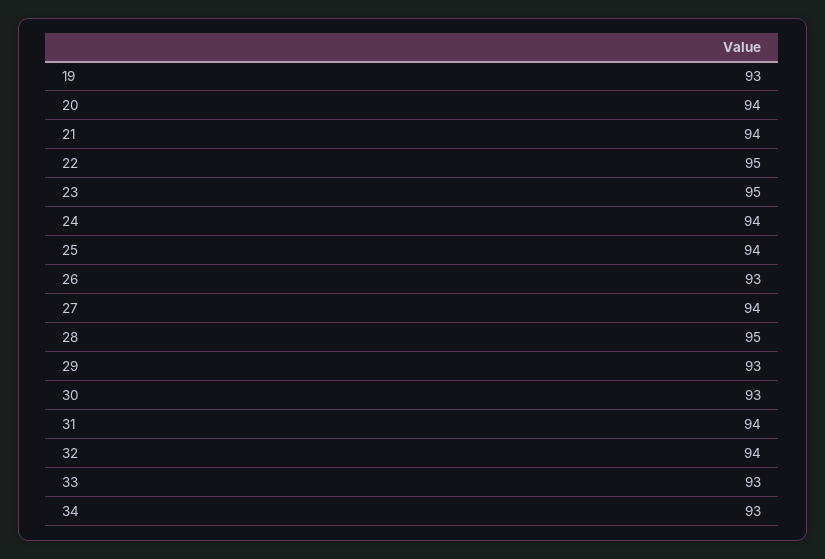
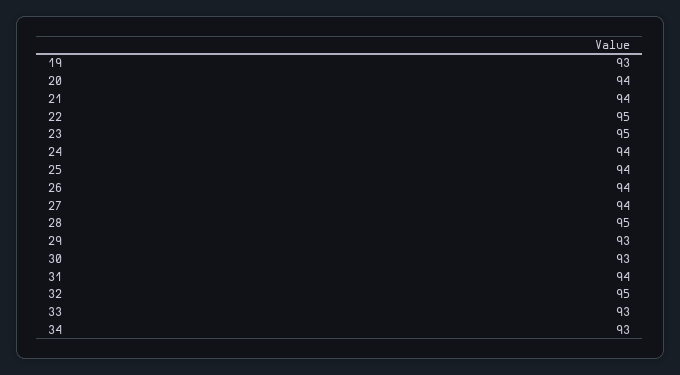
  {
    "19": 93,
    "20": 94,
    "21": 94,
    "22": 95,
    "23": 95,
    "24": 94,
    "25": 94,
-   "26": 93,
+   "26": 94,
    "27": 94,
    "28": 95,
    "29": 93,
    "30": 93,
    "31": 94,
-   "32": 94,
+   "32": 95,
    "33": 93,
    "34": 93
  }

